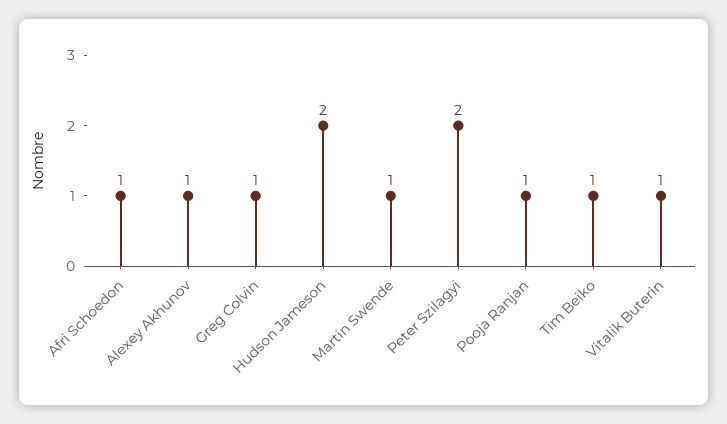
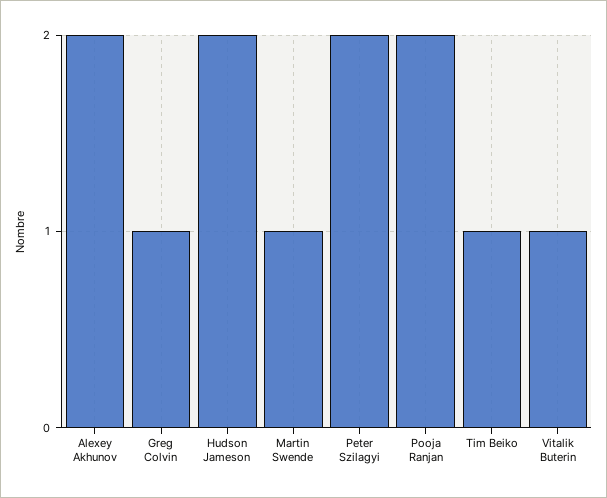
  {
-   "Afri Schoedon": 1,
-   "Alexey Akhunov": 1,
+   "Alexey Akhunov": 2,
    "Greg Colvin": 1,
    "Hudson Jameson": 2,
    "Martin Swende": 1,
    "Peter Szilagyi": 2,
-   "Pooja Ranjan": 1,
+   "Pooja Ranjan": 2,
    "Tim Beiko": 1,
    "Vitalik Buterin": 1
  }

